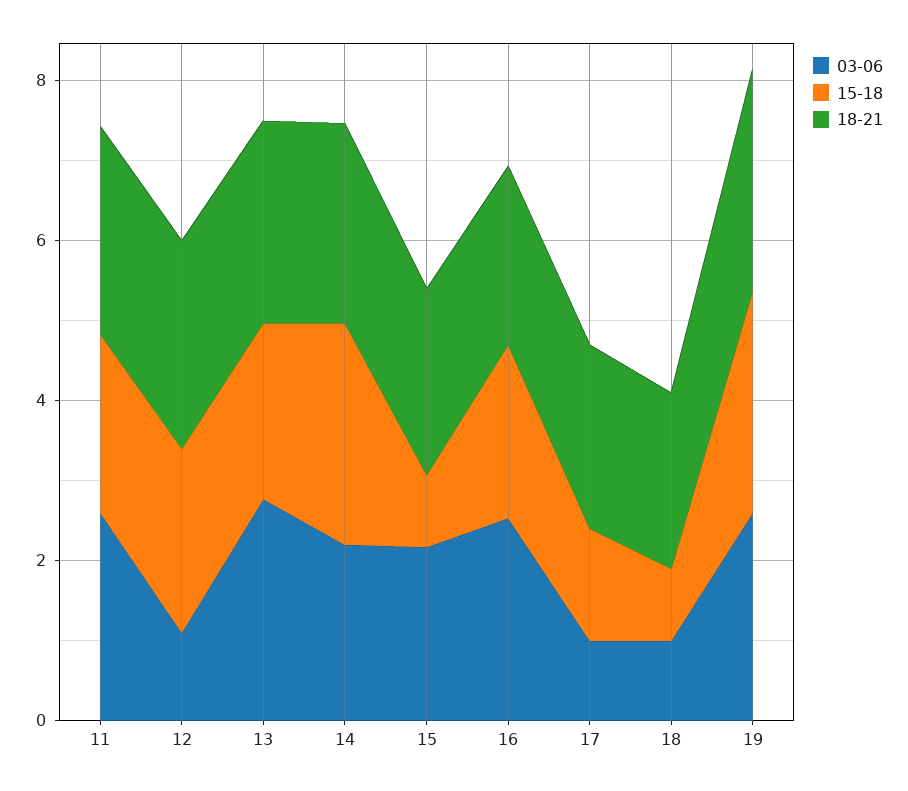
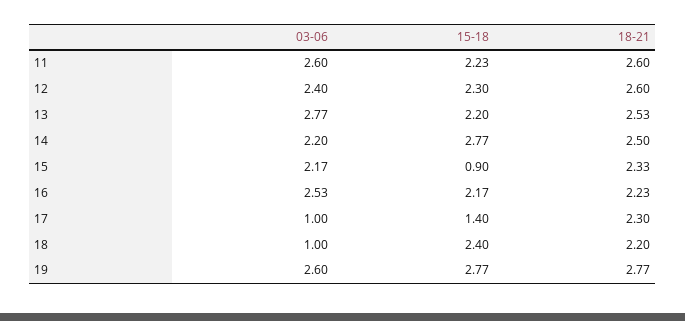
  {
    "03-06": {
      "11": 2.6,
-     "12": 1,
+     "12": 2.4,
      "13": 2.77,
      "14": 2.2,
      "15": 2.17,
      "16": 2.53,
      "17": 1,
      "18": 1,
      "19": 2.6
    },
    "15-18": {
      "11": 2.23,
      "12": 2.3,
      "13": 2.2,
      "14": 2.77,
      "15": 0.9,
      "16": 2.17,
      "17": 1.4,
-     "18": 1,
+     "18": 2.4,
      "19": 2.77
    },
    "18-21": {
      "11": 2.6,
      "12": 2.6,
      "13": 2.53,
      "14": 2.5,
      "15": 2.33,
      "16": 2.23,
      "17": 2.3,
      "18": 2.2,
      "19": 2.77
    }
  }

